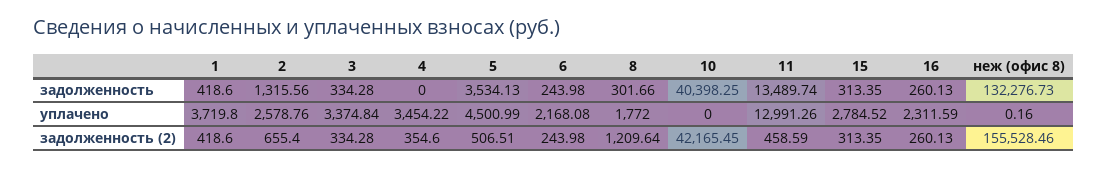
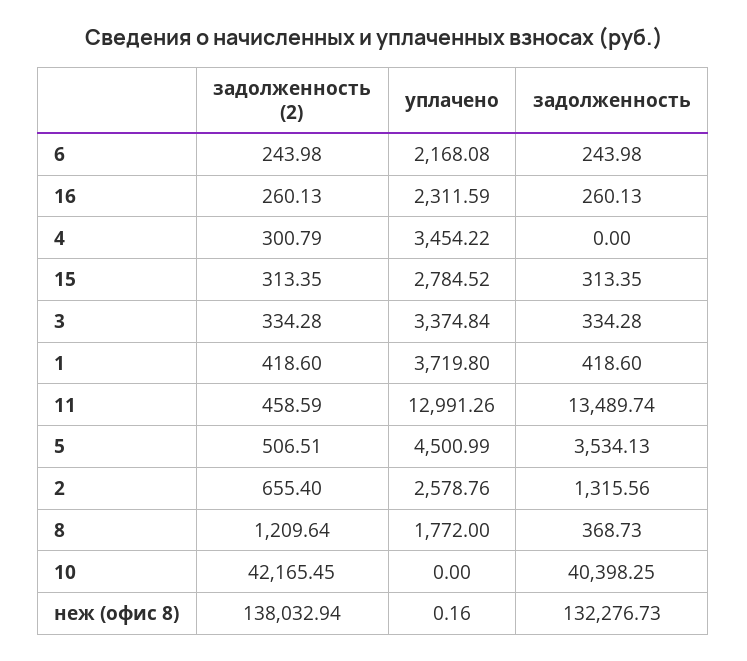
  {
    "1": {
      "задолженность": 418.6,
      "уплачено": 3719.8,
      "задолженность (2)": 418.6
    },
    "2": {
      "задолженность": 1315.56,
      "уплачено": 2578.76,
      "задолженность (2)": 655.4
    },
    "3": {
      "задолженность": 334.28,
      "уплачено": 3374.84,
      "задолженность (2)": 334.28
    },
    "4": {
      "задолженность": 0,
      "уплачено": 3454.22,
-     "задолженность (2)": 354.6
+     "задолженность (2)": 300.79
    },
    "5": {
      "задолженность": 3534.13,
      "уплачено": 4500.99,
      "задолженность (2)": 506.51
    },
    "6": {
      "задолженность": 243.98,
      "уплачено": 2168.08,
      "задолженность (2)": 243.98
    },
    "8": {
-     "задолженность": 301.66,
+     "задолженность": 368.73,
      "уплачено": 1772,
      "задолженность (2)": 1209.64
    },
    "10": {
      "задолженность": 40398.25,
      "уплачено": 0,
      "задолженность (2)": 42165.45
    },
    "11": {
      "задолженность": 13489.74,
      "уплачено": 12991.26,
      "задолженность (2)": 458.59
    },
    "15": {
      "задолженность": 313.35,
      "уплачено": 2784.52,
      "задолженность (2)": 313.35
    },
    "16": {
      "задолженность": 260.13,
      "уплачено": 2311.59,
      "задолженность (2)": 260.13
    },
    "неж (офис 8)": {
      "задолженность": 132276.73,
      "уплачено": 0.16,
-     "задолженность (2)": 155528.46
+     "задолженность (2)": 138032.94
    }
  }

